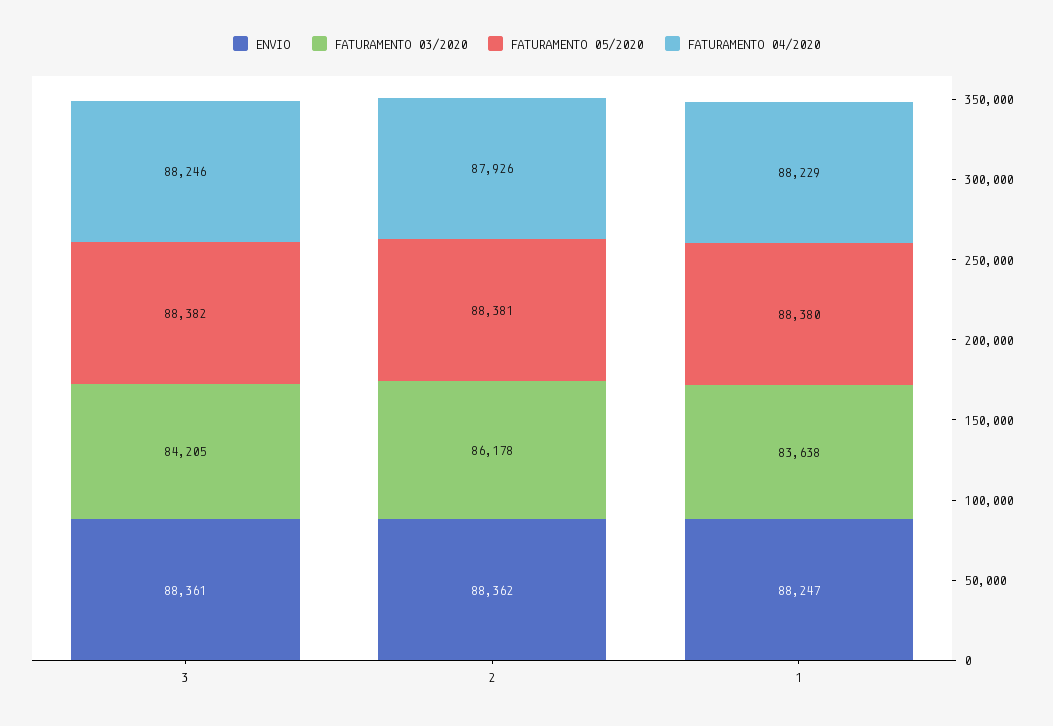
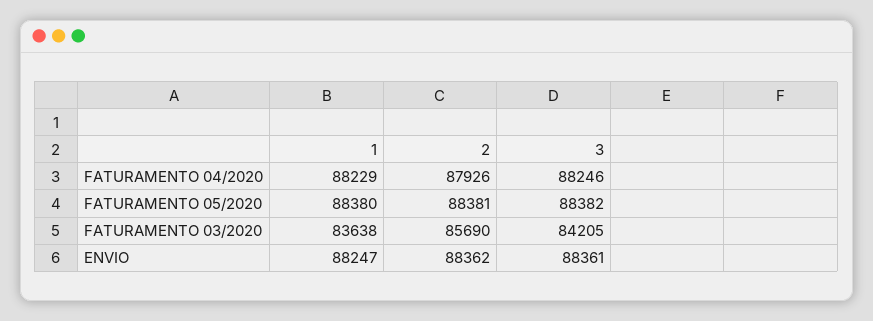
  {
    "ENVIO": {
      "3": 88361,
      "2": 88362,
      "1": 88247
    },
    "FATURAMENTO 03/2020": {
      "3": 84205,
-     "2": 86178,
+     "2": 85690,
      "1": 83638
    },
    "FATURAMENTO 05/2020": {
      "3": 88382,
      "2": 88381,
      "1": 88380
    },
    "FATURAMENTO 04/2020": {
      "3": 88246,
      "2": 87926,
      "1": 88229
    }
  }

